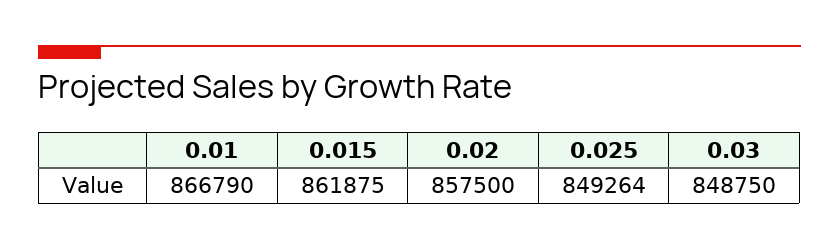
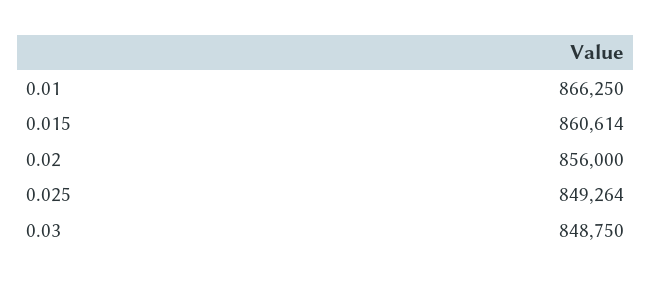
  {
-   "0.01": 866790,
+   "0.01": 866250,
-   "0.015": 861875,
+   "0.015": 860614,
-   "0.02": 857500,
+   "0.02": 856000,
    "0.025": 849264,
    "0.03": 848750
  }

